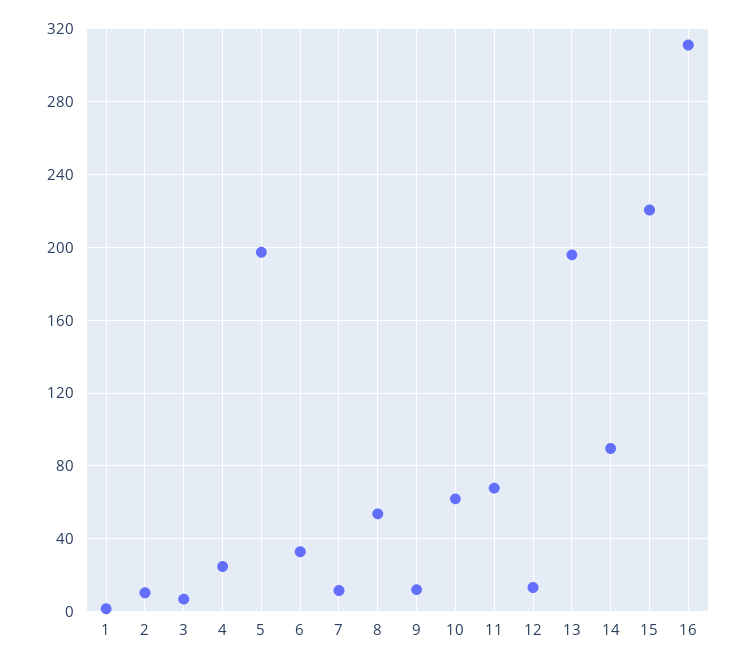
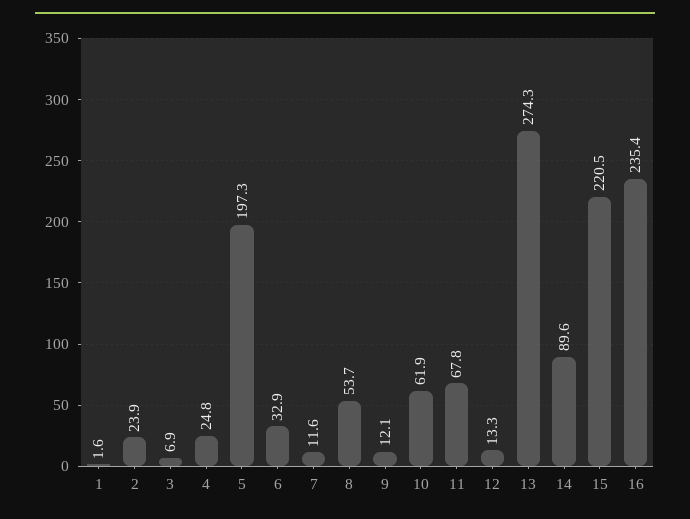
  {
    "1": 1.6,
-   "2": 10,
+   "2": 23.9,
    "3": 6.9,
    "4": 24.8,
    "5": 197.3,
    "6": 32.9,
    "7": 11.6,
    "8": 53.7,
    "9": 12.1,
    "10": 61.9,
    "11": 67.8,
    "12": 13.3,
-   "13": 195,
+   "13": 274.3,
    "14": 89.6,
    "15": 220.5,
-   "16": 310
+   "16": 235.4
  }

